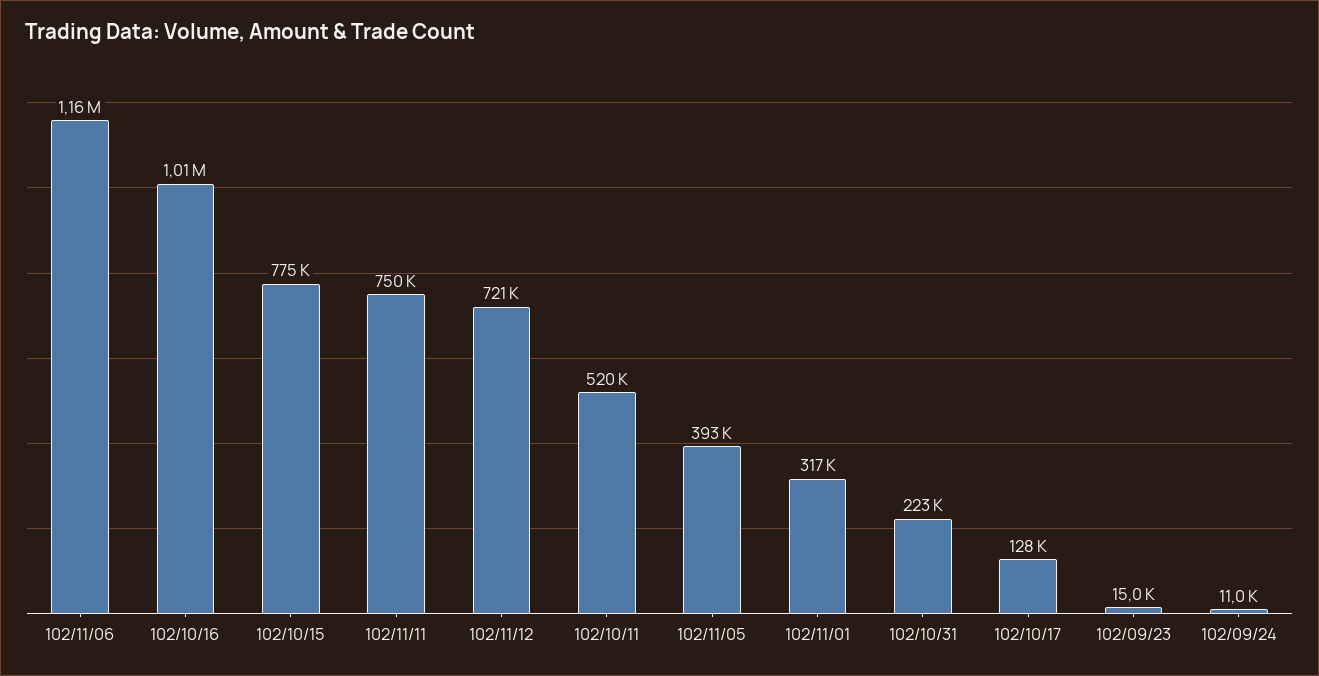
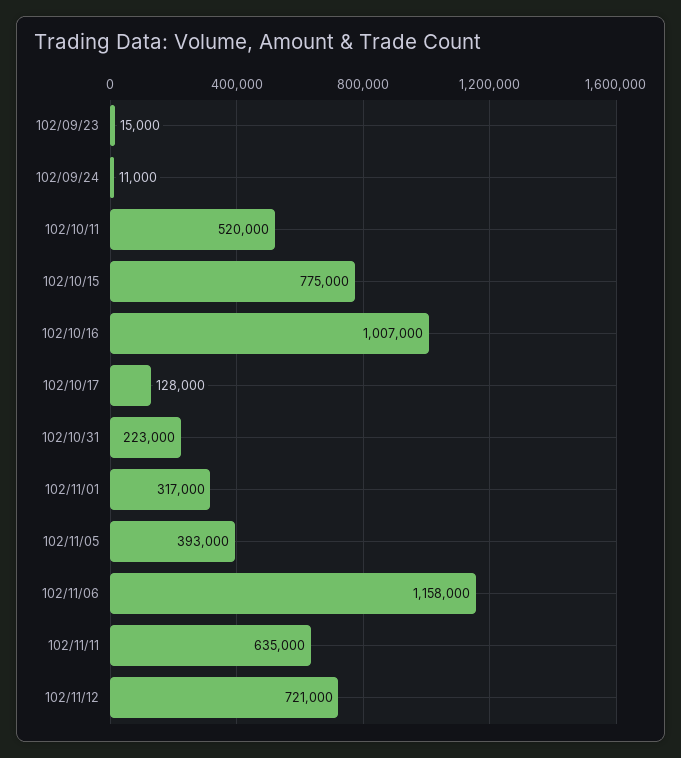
  {
    "102/11/06": 1158000,
    "102/10/16": 1007000,
    "102/10/15": 775000,
-   "102/11/11": 750000,
+   "102/11/11": 635000,
    "102/11/12": 721000,
    "102/10/11": 520000,
    "102/11/05": 393000,
    "102/11/01": 317000,
    "102/10/31": 223000,
    "102/10/17": 128000,
    "102/09/23": 15000,
    "102/09/24": 11000
  }

